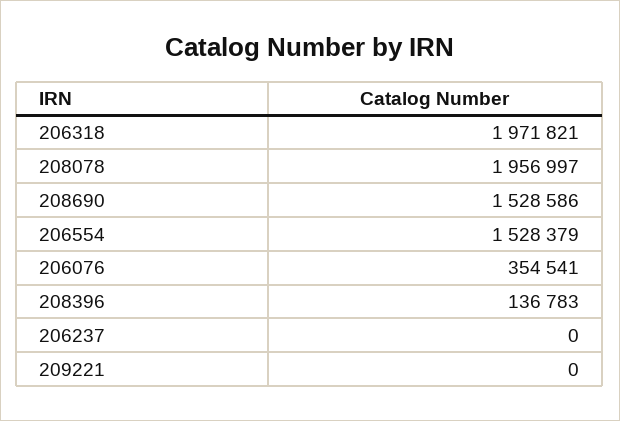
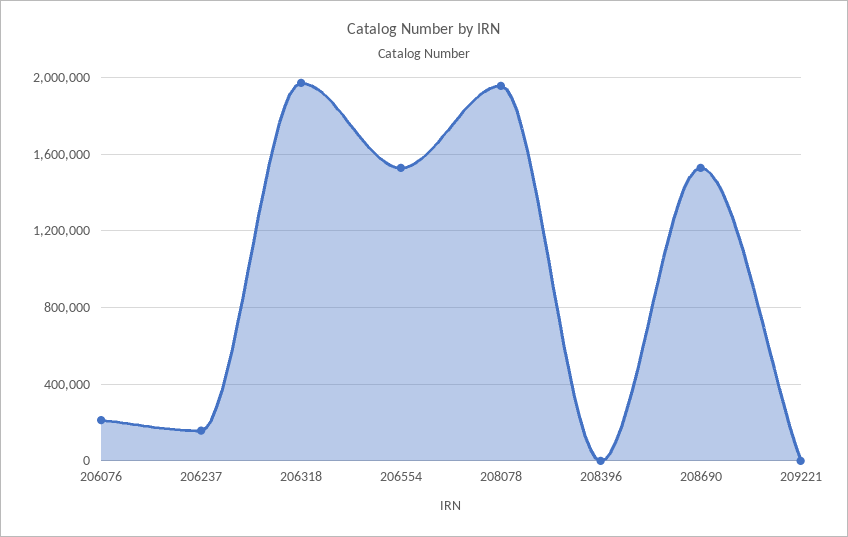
  {
    "206318": 1971821,
    "208078": 1956997,
    "208690": 1528586,
    "206554": 1528379,
-   "206076": 354541,
+   "206076": 200000,
-   "208396": 136783,
+   "208396": 0,
-   "206237": 0,
+   "206237": 150000,
    "209221": 0
  }

